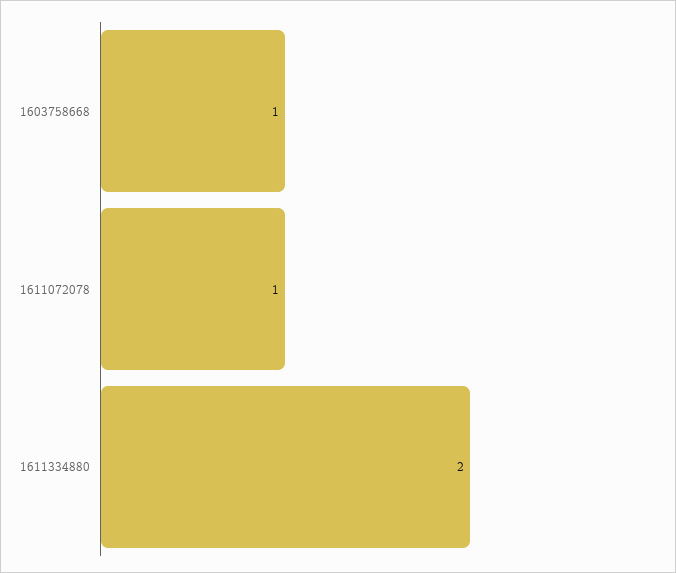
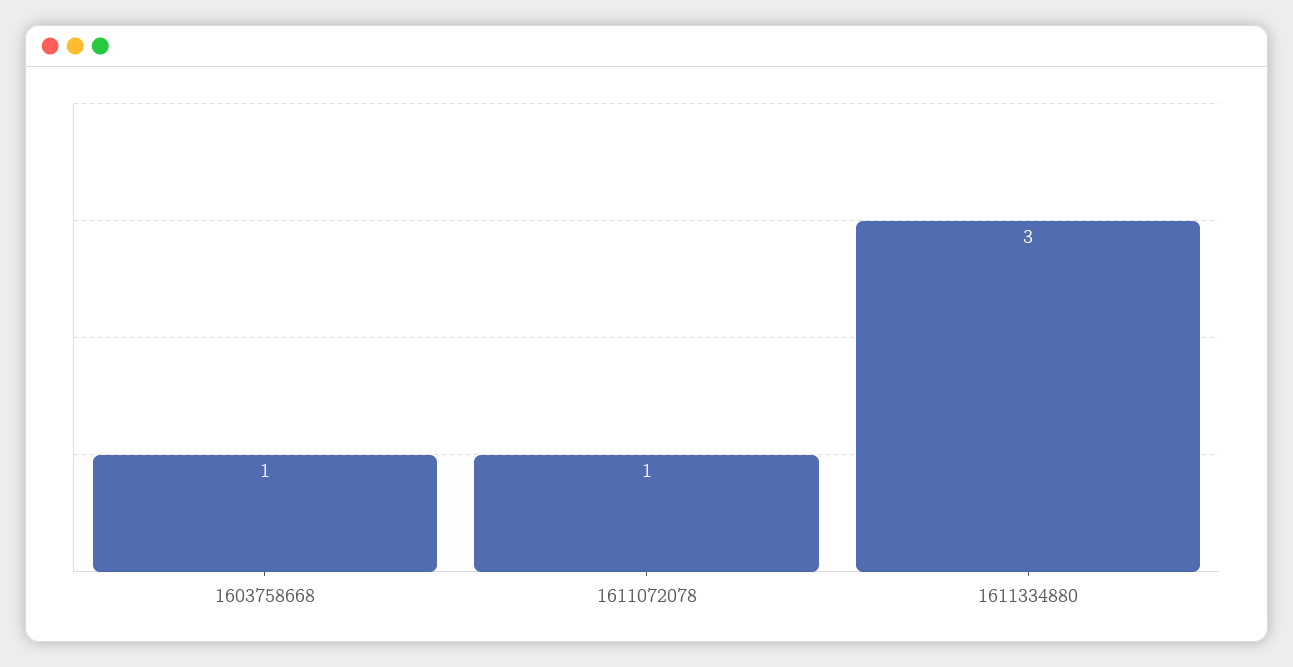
  {
    "1603758668": 1,
    "1611072078": 1,
-   "1611334880": 2
+   "1611334880": 3
  }

